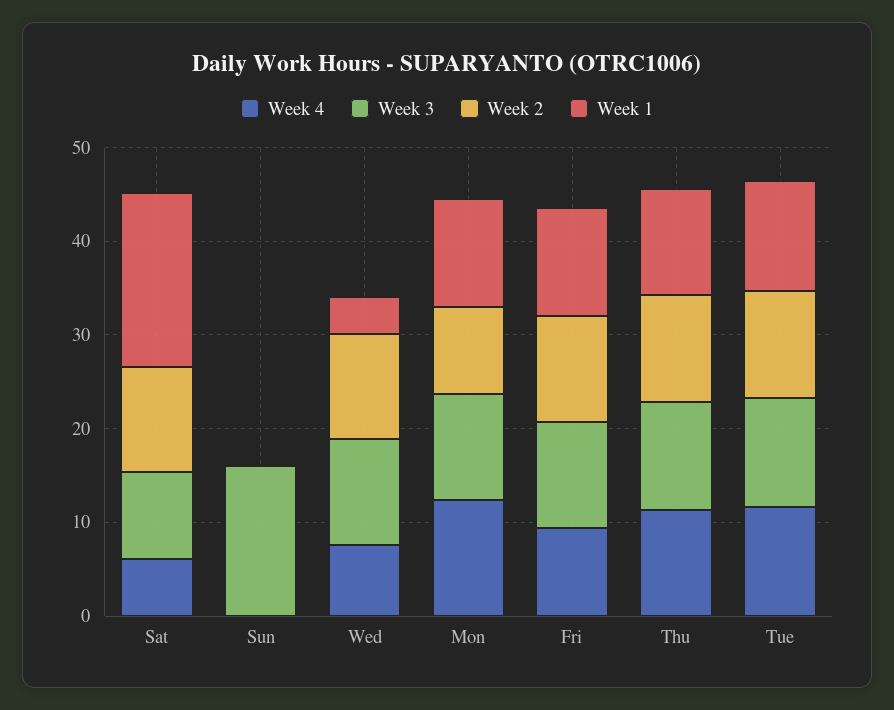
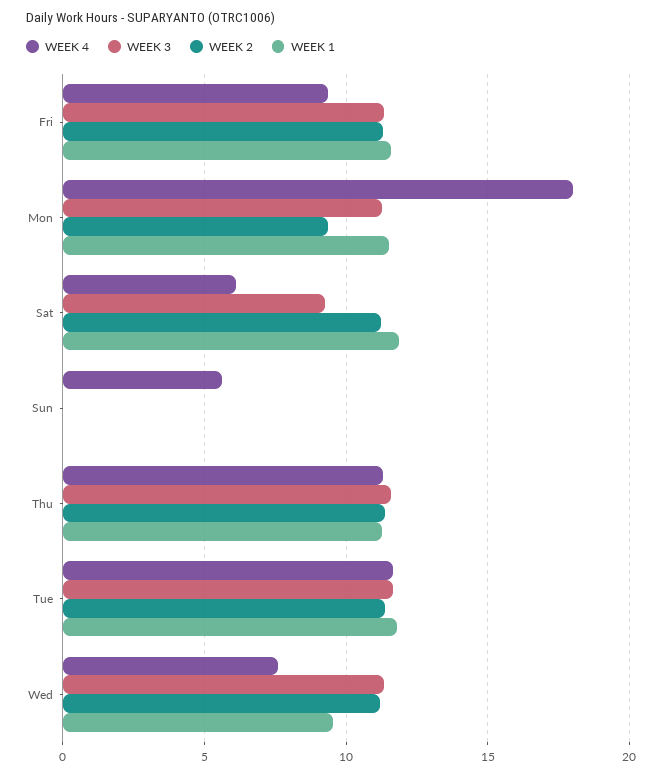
  {
    "Week 4": {
      "Sat": 6,
-     "Sun": 0,
+     "Sun": 5.5,
      "Wed": 7.5,
-     "Mon": 12,
+     "Mon": 18,
      "Fri": 9.5,
      "Thu": 11.5,
      "Tue": 11.5
    },
    "Week 3": {
      "Sat": 9,
-     "Sun": 16,
+     "Sun": 0,
      "Wed": 11.5,
      "Mon": 11.5,
      "Fri": 11.5,
      "Thu": 11.5,
      "Tue": 11.5
    },
    "Week 2": {
      "Sat": 11,
      "Sun": 0,
      "Wed": 11,
      "Mon": 9.5,
      "Fri": 11.5,
      "Thu": 11.5,
      "Tue": 11.5
    },
    "Week 1": {
-     "Sat": 18,
+     "Sat": 12,
      "Sun": 0,
-     "Wed": 4,
+     "Wed": 9.5,
      "Mon": 11.5,
      "Fri": 11.5,
      "Thu": 11.5,
      "Tue": 12
    }
  }

